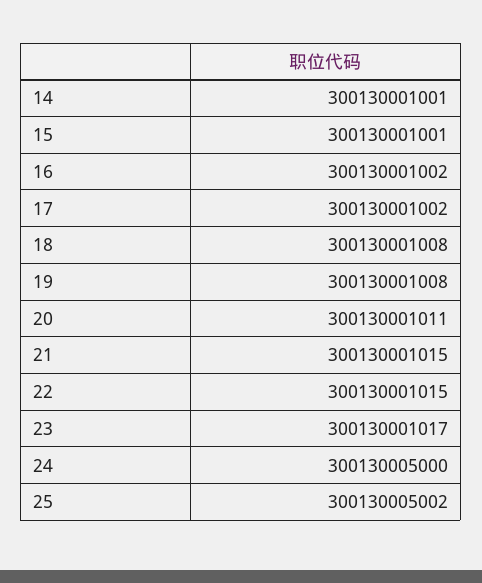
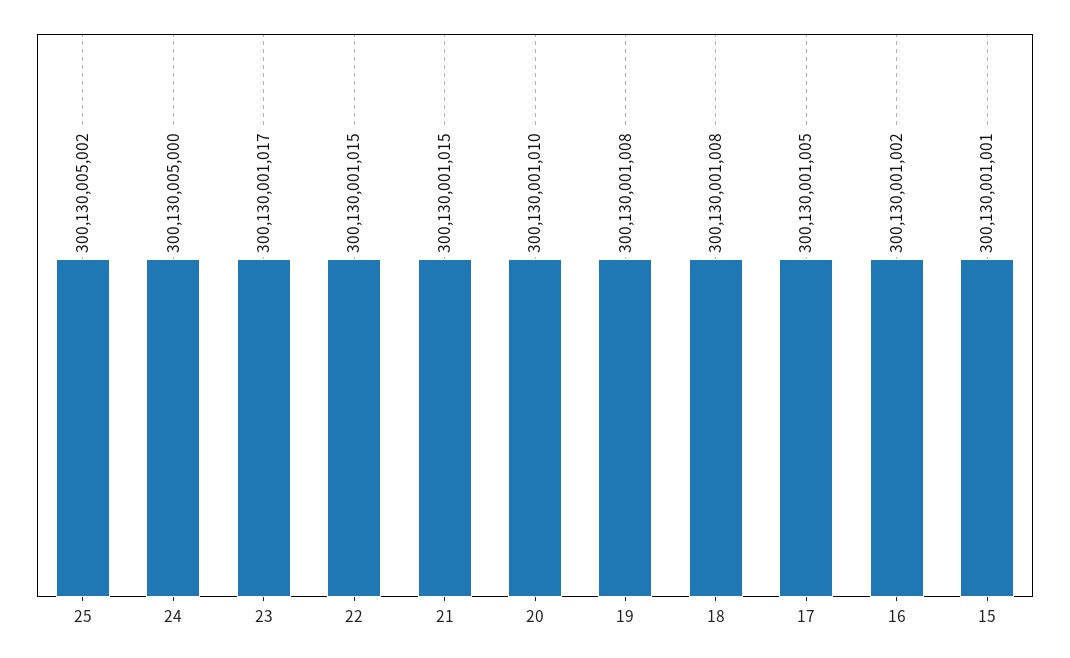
  {
-   "14": 300130001001,
    "15": 300130001001,
    "16": 300130001002,
-   "17": 300130001002,
+   "17": 300130001005,
    "18": 300130001008,
    "19": 300130001008,
-   "20": 300130001011,
+   "20": 300130001010,
    "21": 300130001015,
    "22": 300130001015,
    "23": 300130001017,
    "24": 300130005000,
    "25": 300130005002
  }

